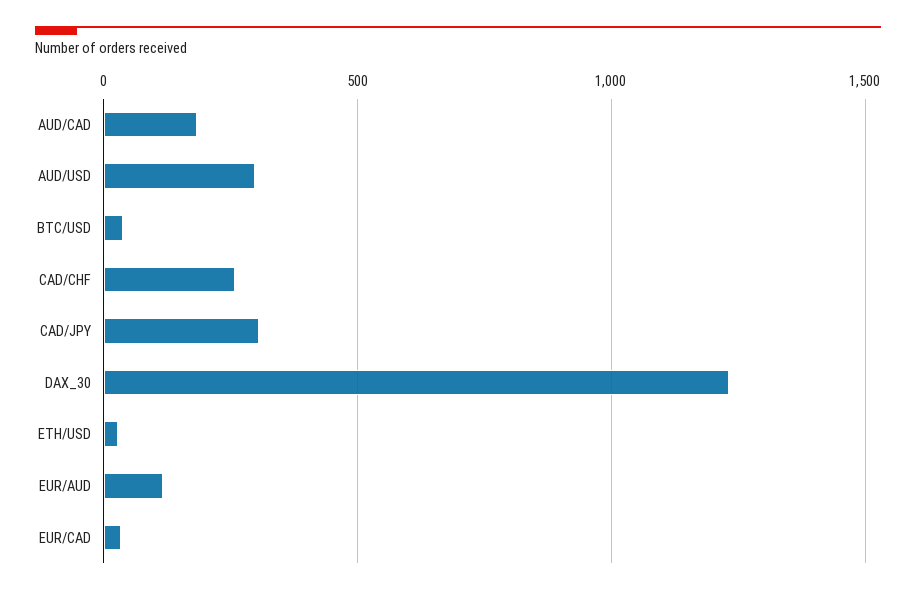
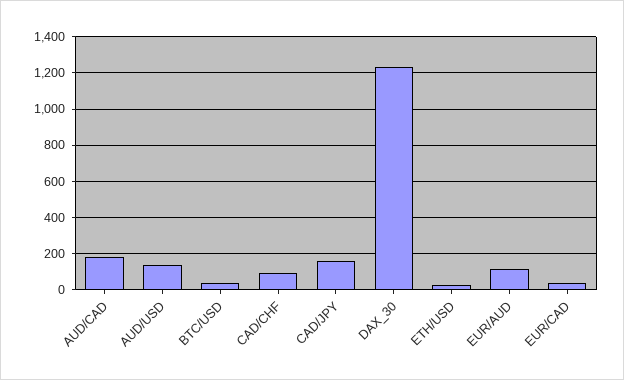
  {
    "AUD/CAD": 200,
-   "AUD/USD": 300,
+   "AUD/USD": 150,
    "BTC/USD": 50,
-   "CAD/CHF": 250,
+   "CAD/CHF": 100,
-   "CAD/JPY": 300,
+   "CAD/JPY": 150,
    "DAX_30": 1250,
    "ETH/USD": 50,
    "EUR/AUD": 100,
    "EUR/CAD": 50
  }

